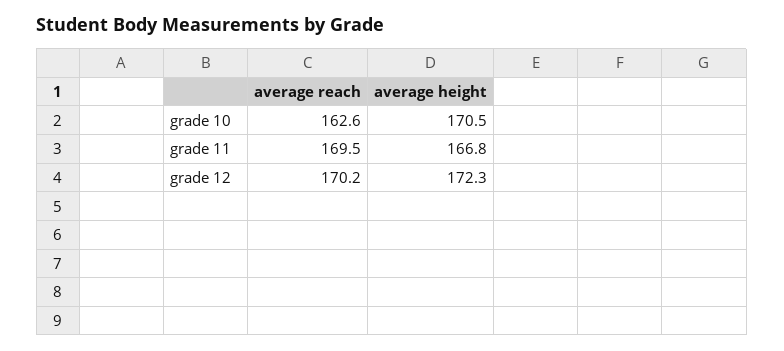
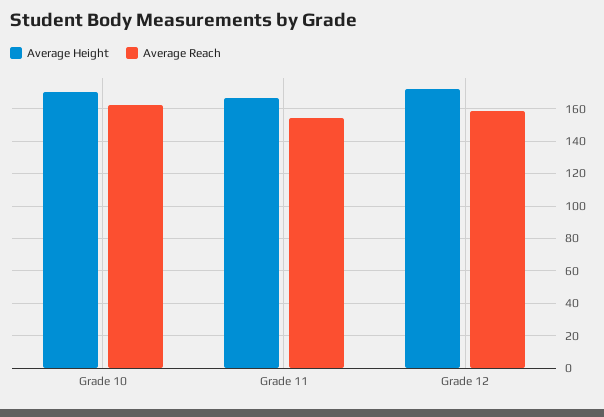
  {
    "average reach": {
      "grade 10": 162.6,
-     "grade 11": 169.5,
+     "grade 11": 155,
-     "grade 12": 170.2
+     "grade 12": 160
    },
    "average height": {
      "grade 10": 170.5,
      "grade 11": 166.8,
      "grade 12": 172.3
    }
  }

